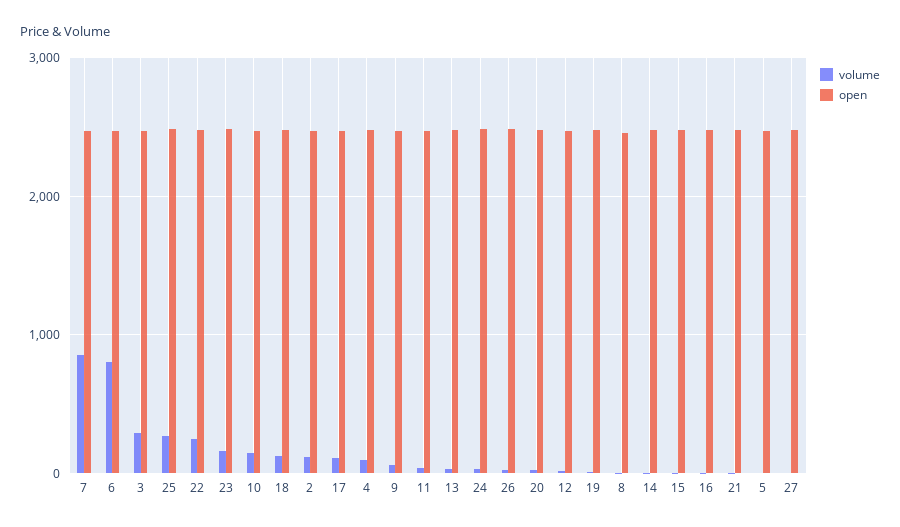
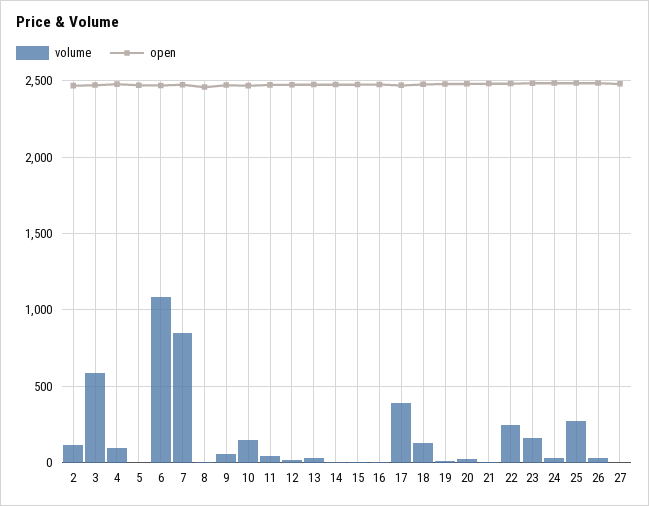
  {
    "volume": {
      "7": 850,
-     "6": 800,
+     "6": 1100,
-     "3": 300,
+     "3": 600,
      "25": 250,
      "22": 250,
      "23": 150,
      "10": 150,
      "18": 150,
      "2": 100,
-     "17": 100,
+     "17": 400,
      "4": 100,
      "9": 50,
      "11": 50,
      "13": 50,
      "24": 50,
      "26": 50,
      "20": 0,
      "12": 0,
      "19": 0,
      "8": 0,
      "14": 0,
      "15": 0,
      "16": 0,
      "21": 0,
      "5": 0,
      "27": 0
    },
    "open": {
      "7": 2500,
      "6": 2450,
      "3": 2450,
      "25": 2500,
      "22": 2500,
      "23": 2500,
      "10": 2450,
      "18": 2500,
      "2": 2450,
      "17": 2450,
      "4": 2500,
      "9": 2450,
      "11": 2450,
      "13": 2500,
      "24": 2500,
      "26": 2500,
      "20": 2500,
      "12": 2500,
      "19": 2500,
      "8": 2450,
      "14": 2500,
      "15": 2500,
      "16": 2500,
      "21": 2500,
      "5": 2450,
      "27": 2500
    }
  }

